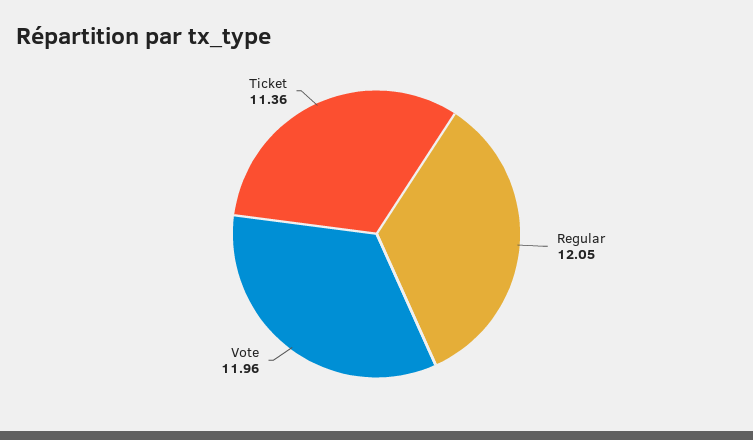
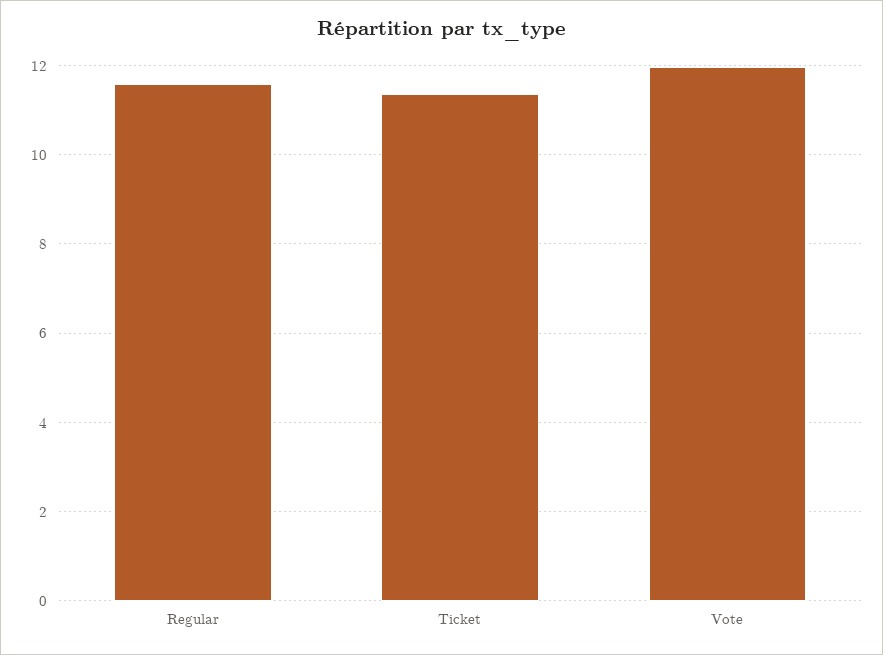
  {
-   "Regular": 12.05,
+   "Regular": 11.6,
    "Vote": 11.96,
    "Ticket": 11.36
  }

